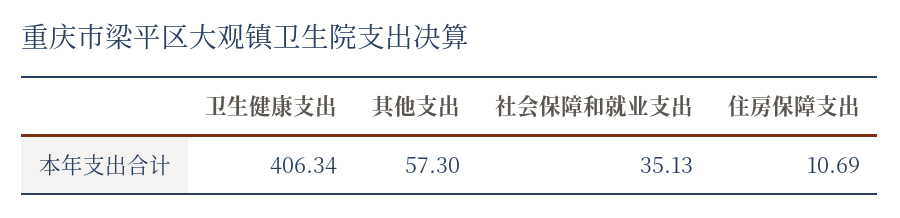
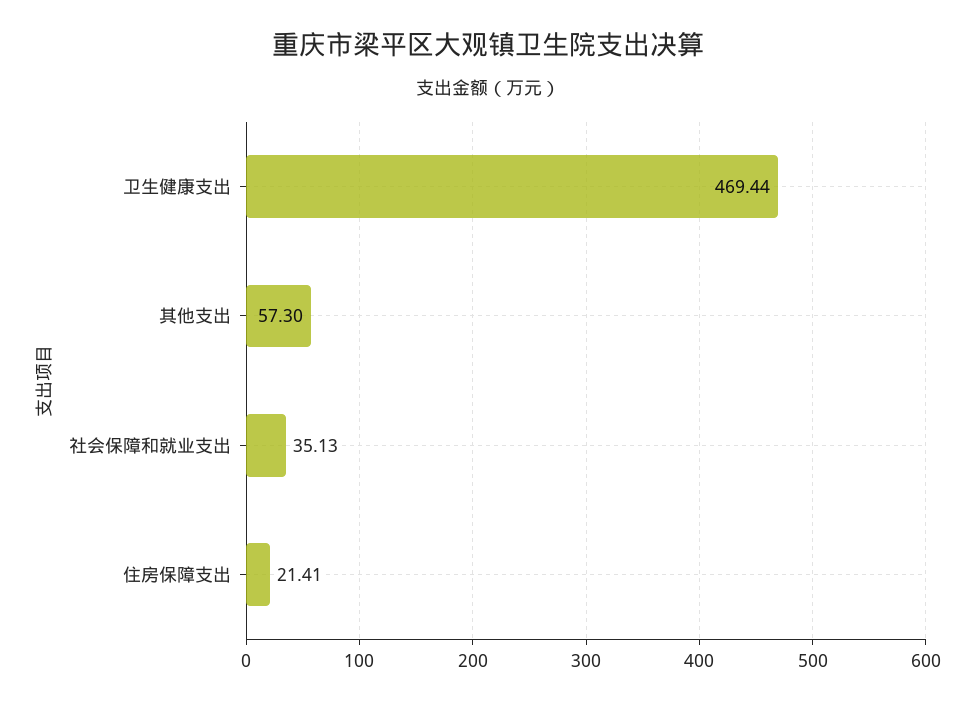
  {
-   "卫生健康支出": 406.34,
+   "卫生健康支出": 469.44,
    "其他支出": 57.3,
    "社会保障和就业支出": 35.13,
-   "住房保障支出": 10.69
+   "住房保障支出": 21.41
  }

